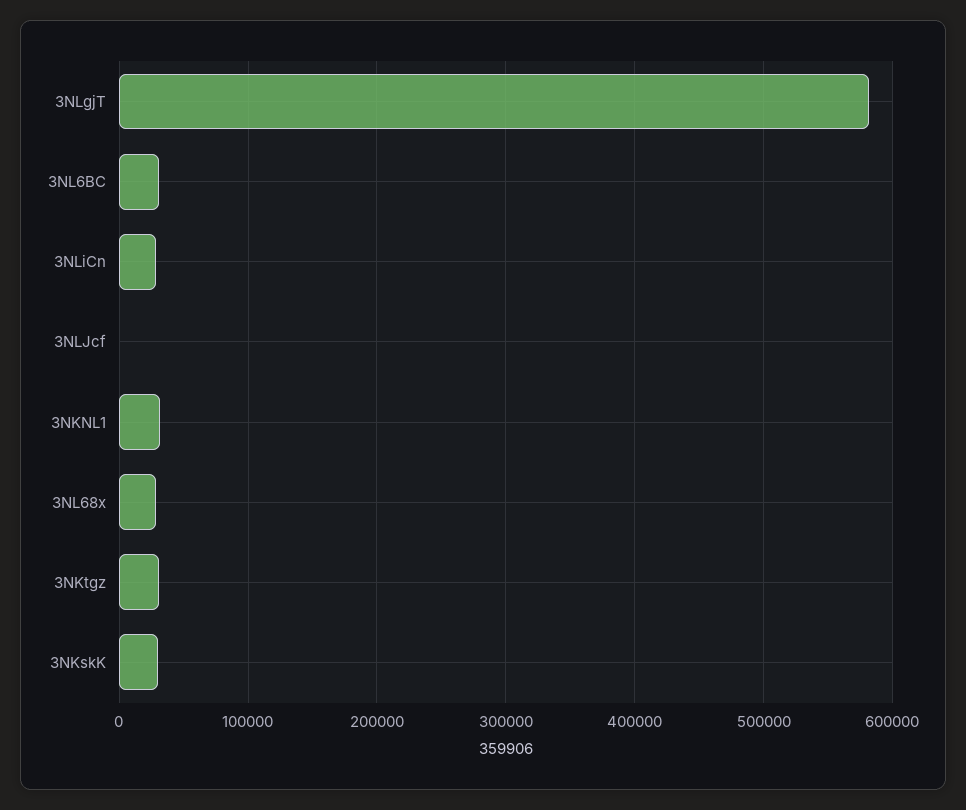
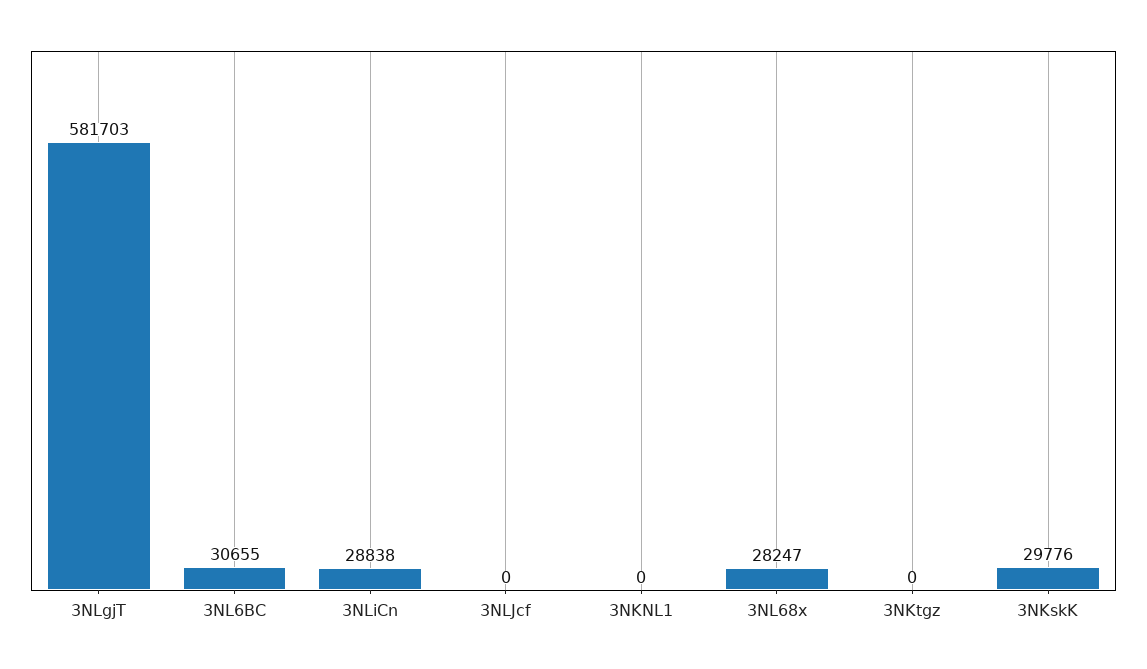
  {
    "3NLgjT": 581703,
    "3NL6BC": 30655,
    "3NLiCn": 28838,
    "3NLJcf": 0,
-   "3NKNL1": 30000,
+   "3NKNL1": 0,
    "3NL68x": 28247,
-   "3NKtgz": 30000,
+   "3NKtgz": 0,
    "3NKskK": 29776
  }

